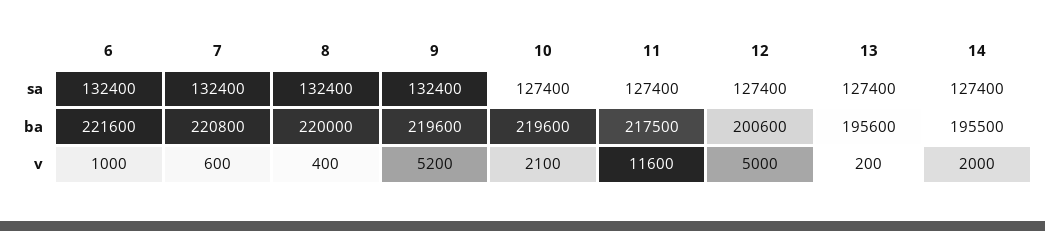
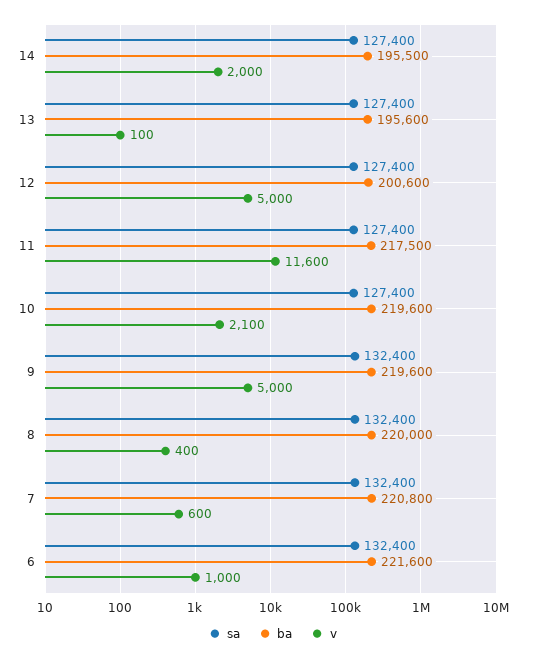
  {
    "sa": {
      "6": 132400,
      "7": 132400,
      "8": 132400,
      "9": 132400,
      "10": 127400,
      "11": 127400,
      "12": 127400,
      "13": 127400,
      "14": 127400
    },
    "ba": {
      "6": 221600,
      "7": 220800,
      "8": 220000,
      "9": 219600,
      "10": 219600,
      "11": 217500,
      "12": 200600,
      "13": 195600,
      "14": 195500
    },
    "v": {
      "6": 1000,
      "7": 600,
      "8": 400,
-     "9": 5200,
+     "9": 5000,
      "10": 2100,
      "11": 11600,
      "12": 5000,
-     "13": 200,
+     "13": 100,
      "14": 2000
    }
  }

